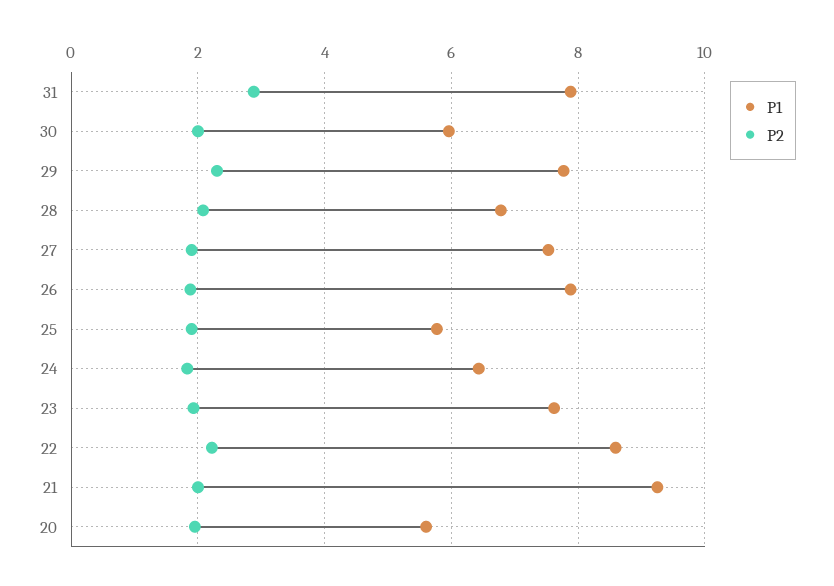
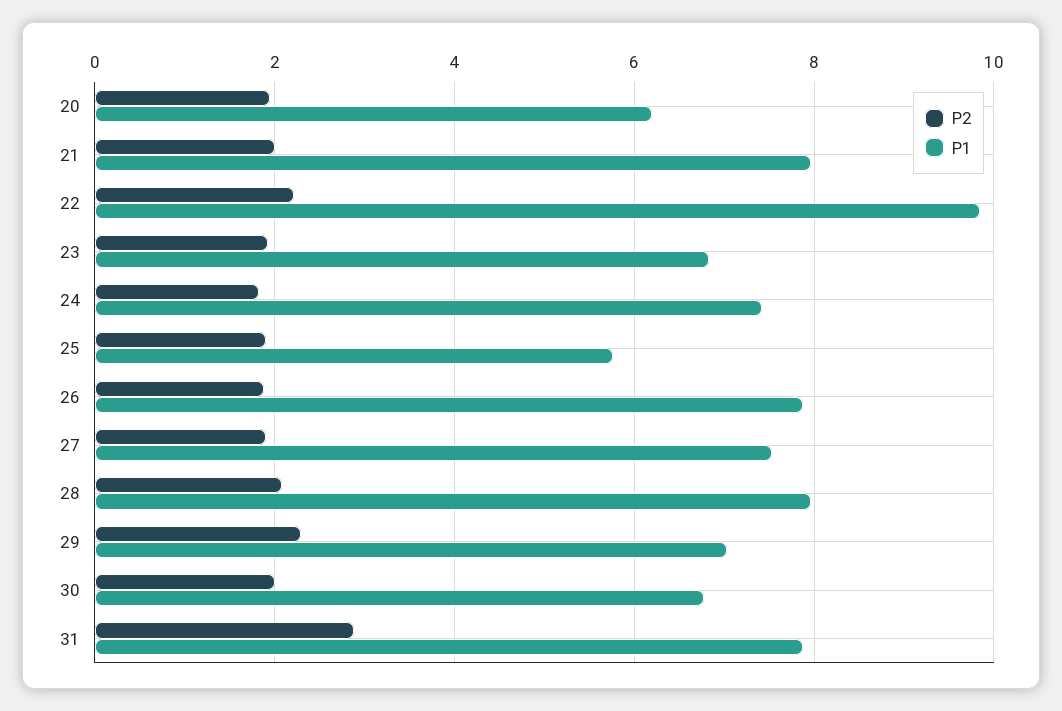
  {
    "P1": {
      "31": 7.8,
-     "30": 6,
+     "30": 6.8,
-     "29": 7.8,
+     "29": 7,
-     "28": 6.8,
+     "28": 8,
      "27": 7.6,
      "26": 7.8,
      "25": 5.8,
-     "24": 6.4,
+     "24": 7.4,
-     "23": 7.6,
+     "23": 6.8,
-     "22": 8.6,
+     "22": 9.8,
-     "21": 9.2,
+     "21": 8,
-     "20": 5.6
+     "20": 6.2
    },
    "P2": {
      "31": 2.8,
      "30": 2,
      "29": 2.4,
      "28": 2,
      "27": 2,
      "26": 1.8,
      "25": 2,
      "24": 1.8,
      "23": 2,
      "22": 2.2,
      "21": 2,
      "20": 2
    }
  }

